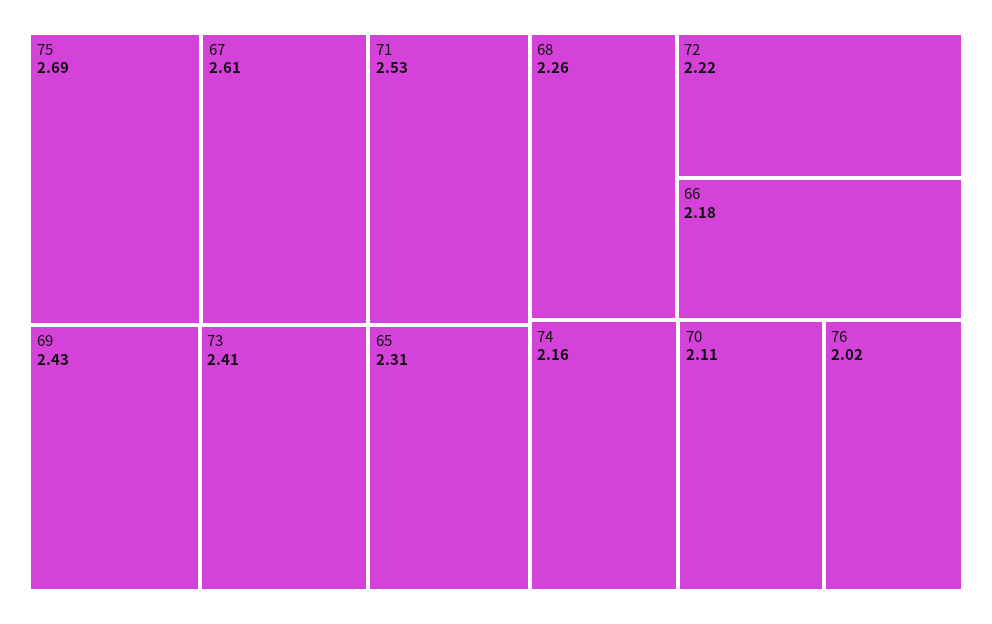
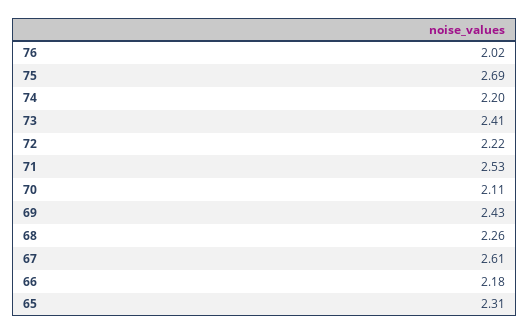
  {
    "75": 2.69,
    "67": 2.61,
    "71": 2.53,
    "69": 2.43,
    "73": 2.41,
    "65": 2.31,
    "68": 2.26,
    "72": 2.22,
    "66": 2.18,
-   "74": 2.16,
+   "74": 2.2,
    "70": 2.11,
    "76": 2.02
  }

